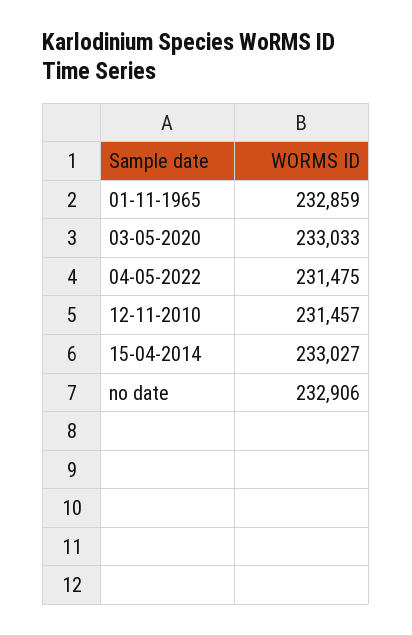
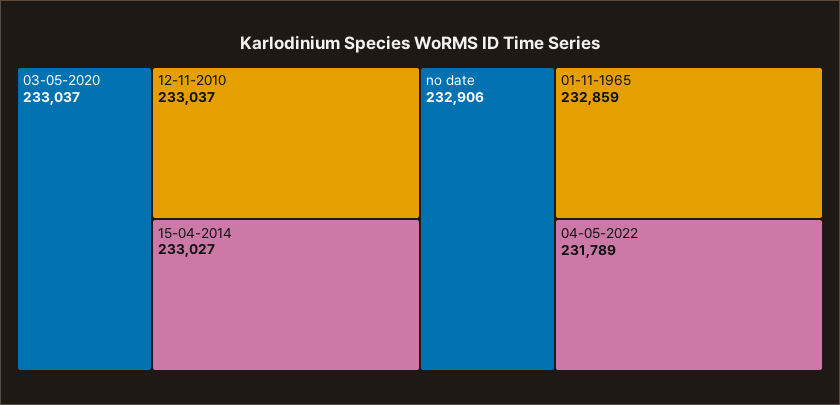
  {
    "01-11-1965": 232859,
-   "03-05-2020": 233033,
+   "03-05-2020": 233037,
-   "04-05-2022": 231475,
+   "04-05-2022": 231789,
-   "12-11-2010": 231457,
+   "12-11-2010": 233037,
    "15-04-2014": 233027,
    "no date": 232906
  }

